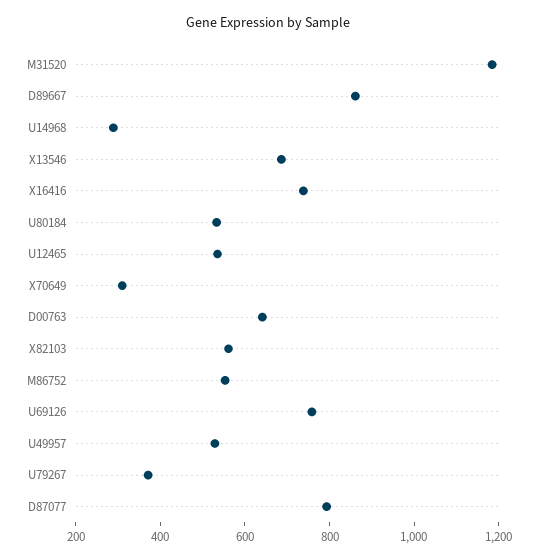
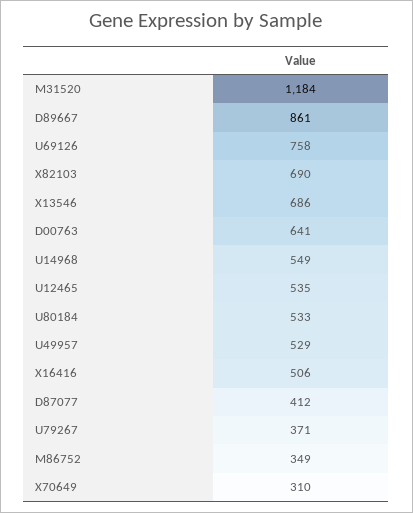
  {
    "M31520": 1184,
    "D89667": 861,
-   "U14968": 300,
+   "U14968": 549,
    "X13546": 686,
-   "X16416": 750,
+   "X16416": 506,
    "U80184": 533,
    "U12465": 535,
    "X70649": 310,
    "D00763": 641,
-   "X82103": 550,
+   "X82103": 690,
-   "M86752": 550,
+   "M86752": 349,
    "U69126": 758,
    "U49957": 529,
    "U79267": 371,
-   "D87077": 800
+   "D87077": 412
  }

